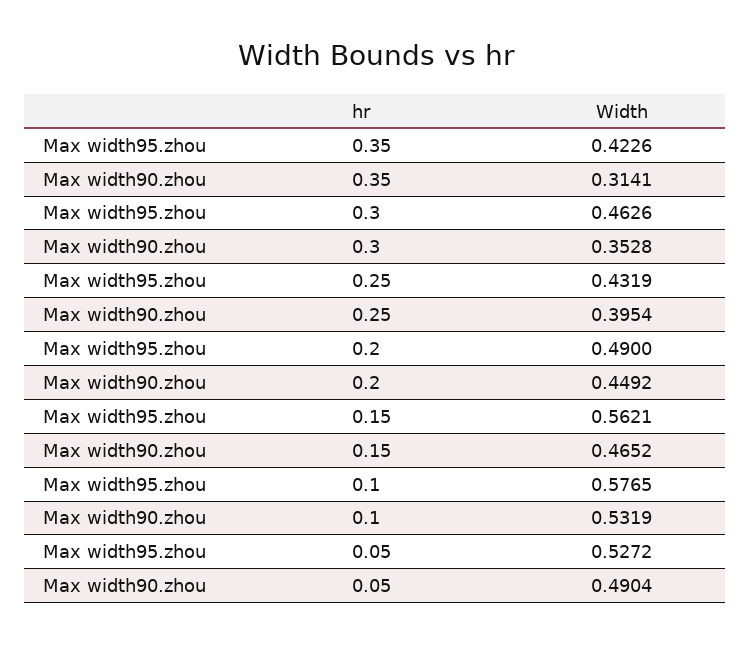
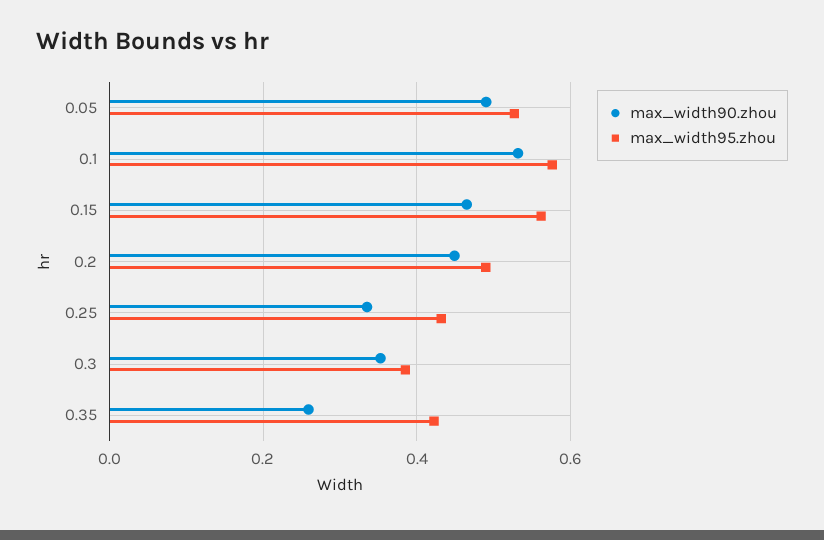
  {
    "Max width95.zhou": {
      "0.35": 0.4226,
-     "0.3": 0.4626,
+     "0.3": 0.38,
      "0.25": 0.4319,
      "0.2": 0.49,
      "0.15": 0.5621,
      "0.1": 0.5765,
      "0.05": 0.5272
    },
    "Max width90.zhou": {
-     "0.35": 0.3141,
+     "0.35": 0.26,
      "0.3": 0.3528,
-     "0.25": 0.3954,
+     "0.25": 0.34,
      "0.2": 0.4492,
      "0.15": 0.4652,
      "0.1": 0.5319,
      "0.05": 0.4904
    }
  }

